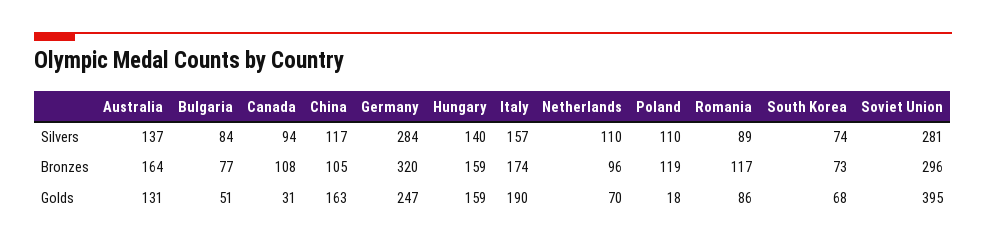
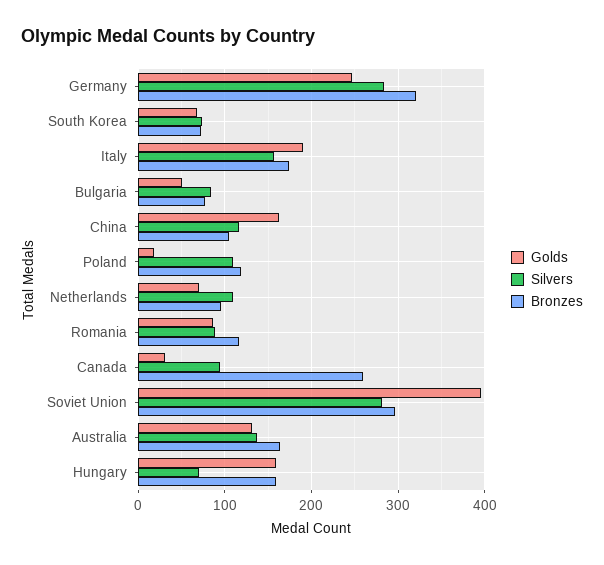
  {
    "Silvers": {
      "Australia": 137,
      "Bulgaria": 84,
      "Canada": 94,
      "China": 117,
      "Germany": 284,
-     "Hungary": 140,
+     "Hungary": 70,
      "Italy": 157,
      "Netherlands": 110,
      "Poland": 110,
      "Romania": 89,
      "South Korea": 74,
      "Soviet Union": 281
    },
    "Bronzes": {
      "Australia": 164,
      "Bulgaria": 77,
-     "Canada": 108,
+     "Canada": 260,
      "China": 105,
      "Germany": 320,
      "Hungary": 159,
      "Italy": 174,
      "Netherlands": 96,
      "Poland": 119,
      "Romania": 117,
      "South Korea": 73,
      "Soviet Union": 296
    },
    "Golds": {
      "Australia": 131,
      "Bulgaria": 51,
      "Canada": 31,
      "China": 163,
      "Germany": 247,
      "Hungary": 159,
      "Italy": 190,
      "Netherlands": 70,
      "Poland": 18,
      "Romania": 86,
      "South Korea": 68,
      "Soviet Union": 395
    }
  }

